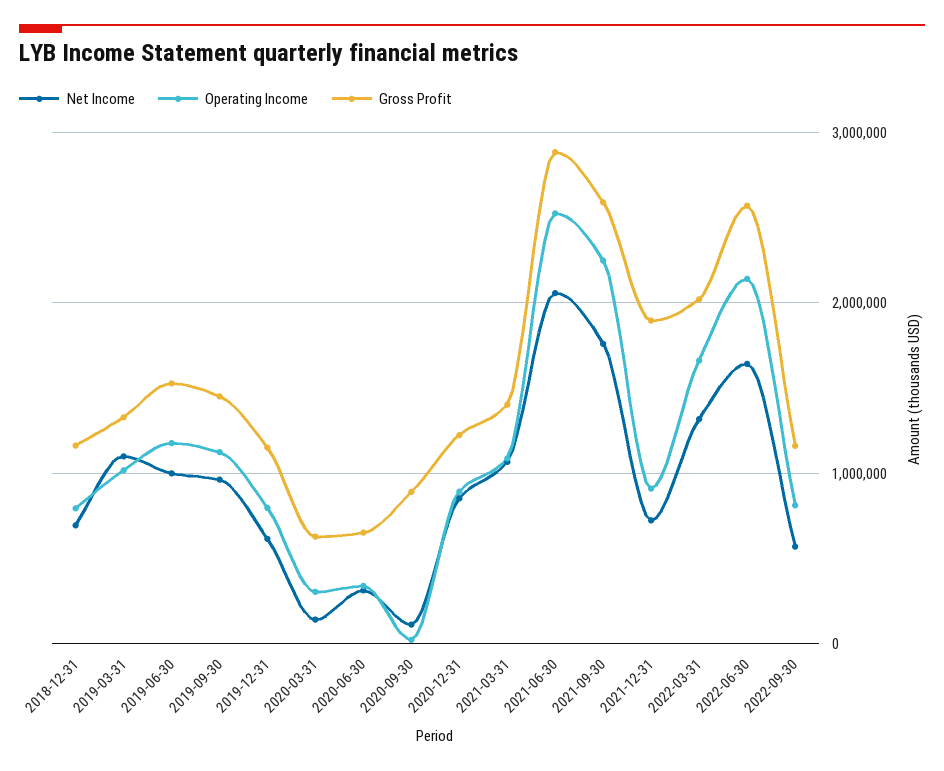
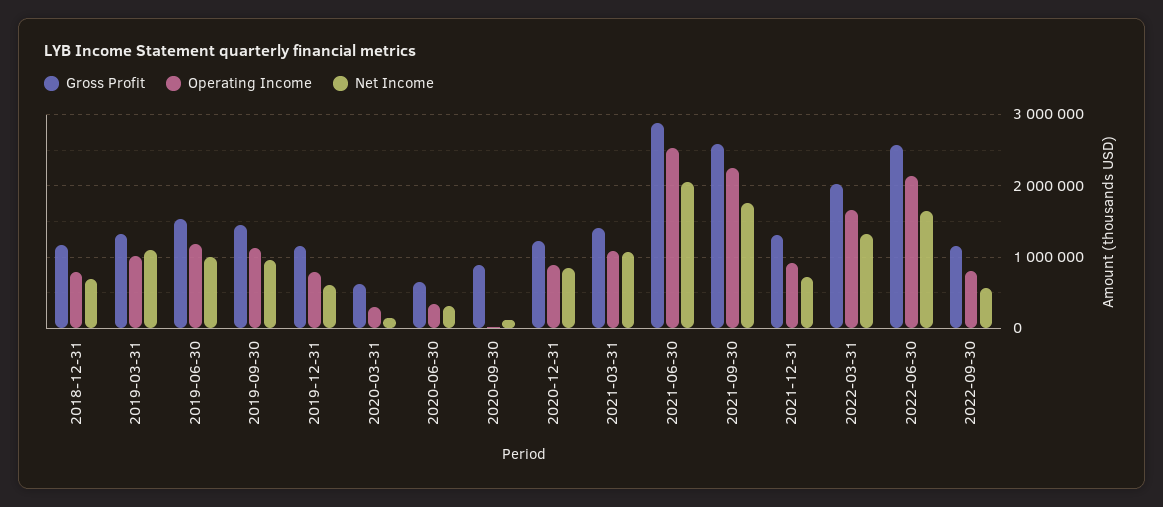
  {
    "Net Income": {
      "2018-12-31": 700000,
      "2019-03-31": 1100000,
      "2019-06-30": 1000000,
      "2019-09-30": 1000000,
      "2019-12-31": 600000,
      "2020-03-31": 100000,
      "2020-06-30": 300000,
      "2020-09-30": 100000,
      "2020-12-31": 900000,
      "2021-03-31": 1100000,
      "2021-06-30": 2100000,
      "2021-09-30": 1800000,
      "2021-12-31": 700000,
      "2022-03-31": 1300000,
      "2022-06-30": 1600000,
      "2022-09-30": 600000
    },
    "Operating Income": {
      "2018-12-31": 800000,
      "2019-03-31": 1000000,
      "2019-06-30": 1200000,
      "2019-09-30": 1100000,
      "2019-12-31": 800000,
      "2020-03-31": 300000,
      "2020-06-30": 300000,
      "2020-09-30": 0,
      "2020-12-31": 900000,
      "2021-03-31": 1100000,
      "2021-06-30": 2500000,
      "2021-09-30": 2200000,
      "2021-12-31": 900000,
      "2022-03-31": 1700000,
      "2022-06-30": 2100000,
      "2022-09-30": 800000
    },
    "Gross Profit": {
      "2018-12-31": 1200000,
      "2019-03-31": 1300000,
      "2019-06-30": 1500000,
      "2019-09-30": 1500000,
      "2019-12-31": 1200000,
      "2020-03-31": 600000,
      "2020-06-30": 700000,
      "2020-09-30": 900000,
      "2020-12-31": 1200000,
      "2021-03-31": 1400000,
      "2021-06-30": 2900000,
      "2021-09-30": 2600000,
-     "2021-12-31": 1900000,
+     "2021-12-31": 1300000,
      "2022-03-31": 2000000,
      "2022-06-30": 2600000,
      "2022-09-30": 1200000
    }
  }

